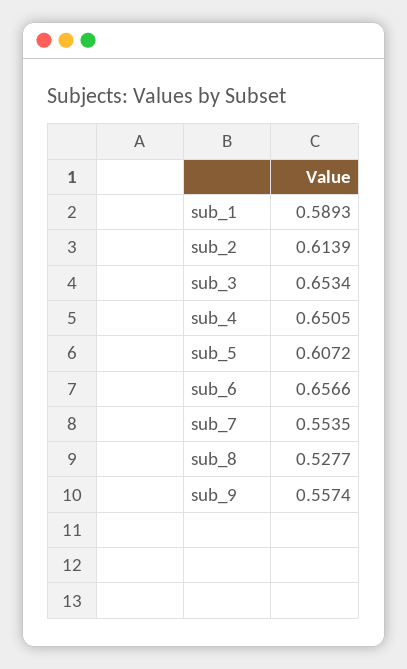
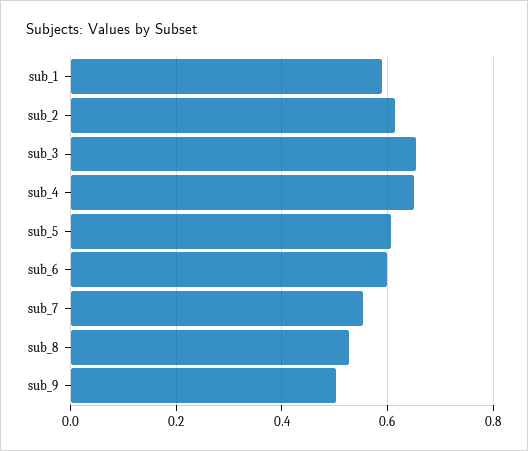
  {
    "sub_1": 0.5893,
    "sub_2": 0.6139,
    "sub_3": 0.6534,
    "sub_4": 0.6505,
    "sub_5": 0.6072,
-   "sub_6": 0.6566,
+   "sub_6": 0.6,
    "sub_7": 0.5535,
    "sub_8": 0.5277,
-   "sub_9": 0.5574
+   "sub_9": 0.5
  }

